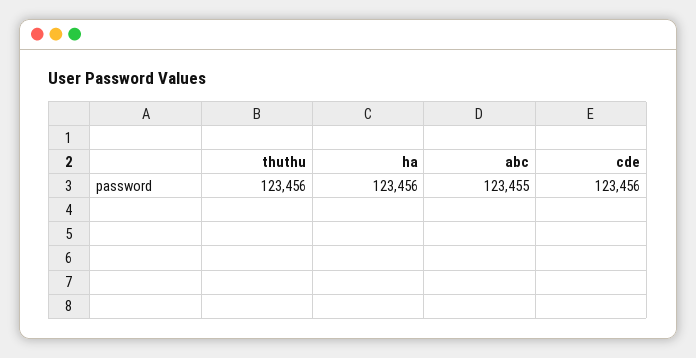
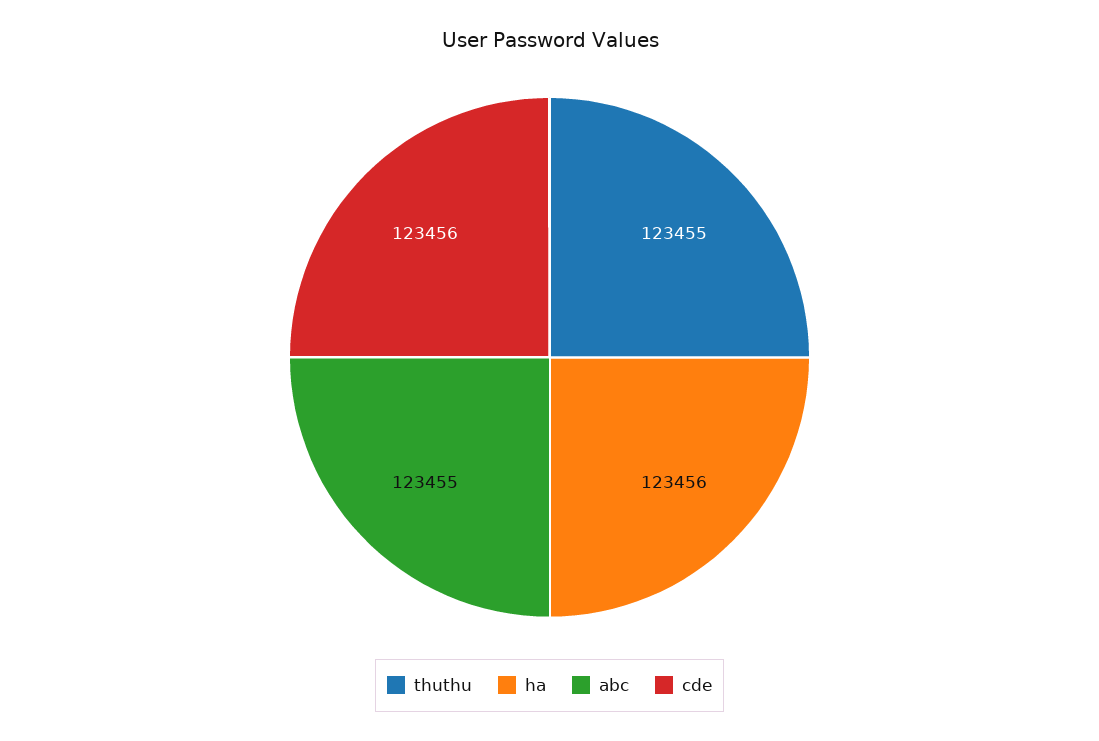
  {
-   "thuthu": 123456,
+   "thuthu": 123455,
    "ha": 123456,
    "abc": 123455,
    "cde": 123456
  }

